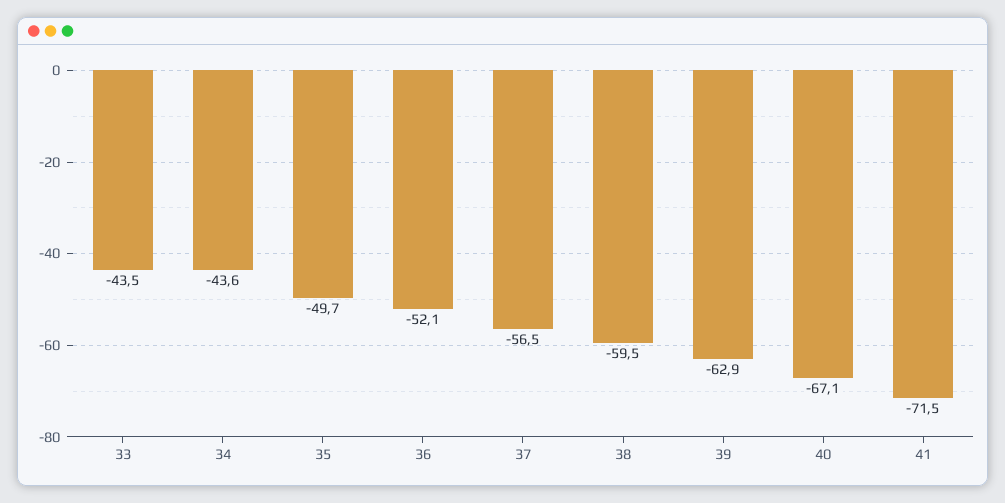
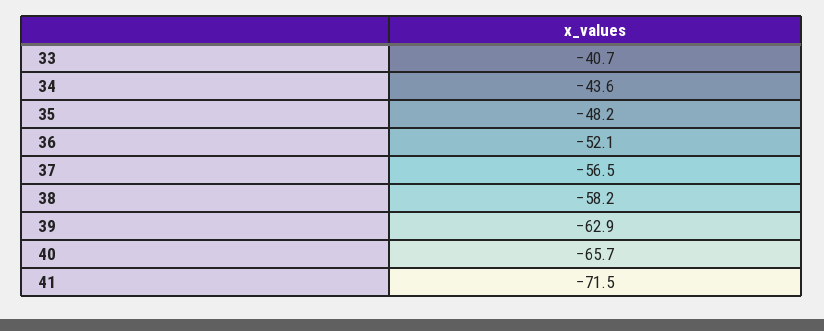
  {
-   "33": -43.5,
+   "33": -40.7,
    "34": -43.6,
-   "35": -49.7,
+   "35": -48.2,
    "36": -52.1,
    "37": -56.5,
-   "38": -59.5,
+   "38": -58.2,
    "39": -62.9,
-   "40": -67.1,
+   "40": -65.7,
    "41": -71.5
  }

